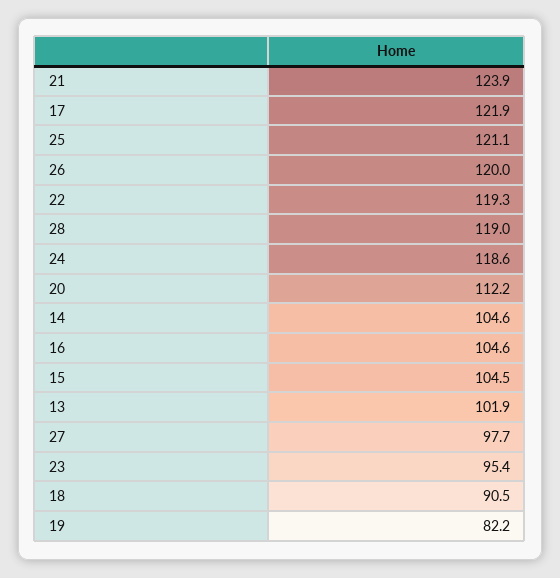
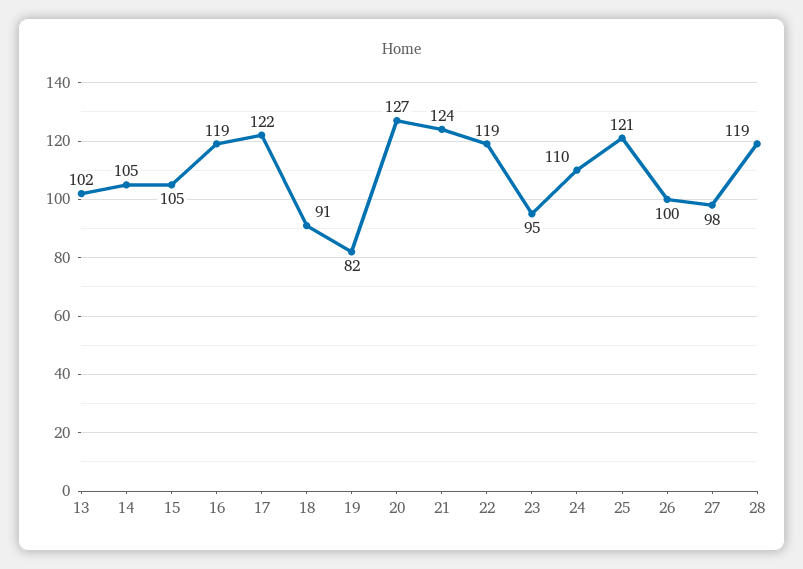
  {
    "21": 123.9,
    "17": 121.9,
    "25": 121.1,
-   "26": 120,
+   "26": 100,
    "22": 119.3,
    "28": 119,
-   "24": 118.6,
+   "24": 110,
-   "20": 112.2,
+   "20": 127,
    "14": 104.6,
-   "16": 104.6,
+   "16": 119,
    "15": 104.5,
    "13": 101.9,
    "27": 97.7,
    "23": 95.4,
    "18": 90.5,
    "19": 82.2
  }

